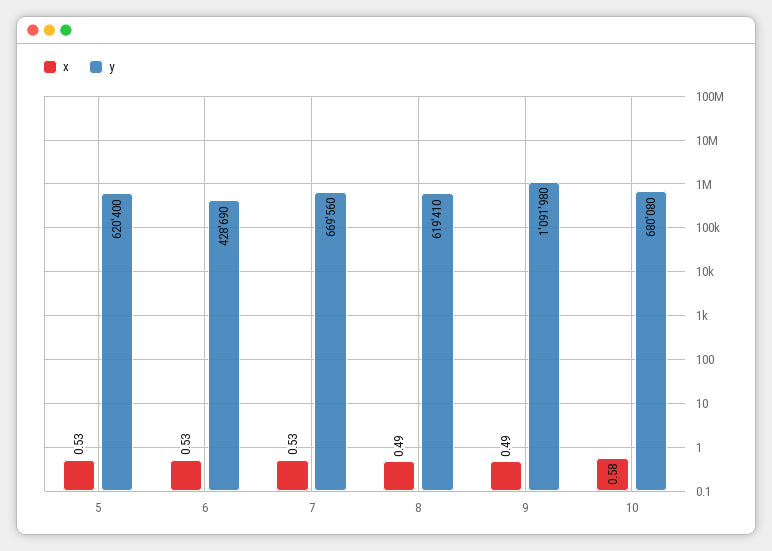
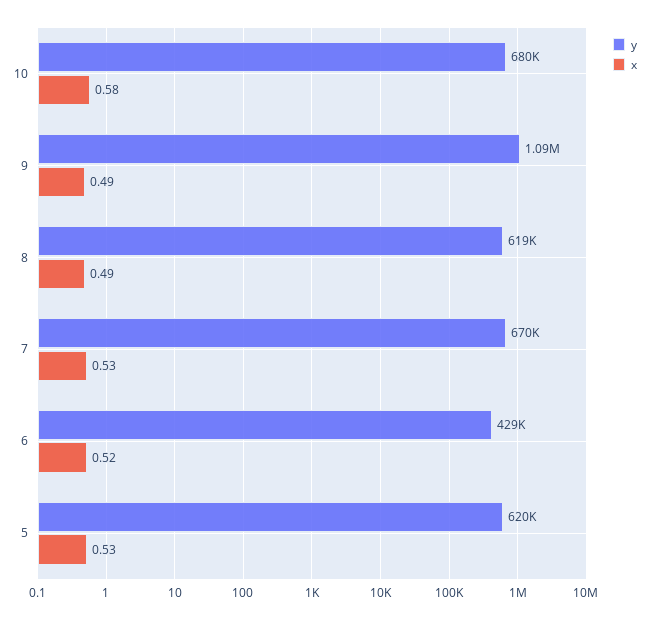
  {
    "x": {
      "5": 0.53,
-     "6": 0.53,
+     "6": 0.52,
      "7": 0.53,
      "8": 0.49,
      "9": 0.49,
      "10": 0.58
    },
    "y": {
      "5": 620400,
      "6": 428690,
      "7": 669560,
      "8": 619410,
      "9": 1091980,
      "10": 680080
    }
  }

